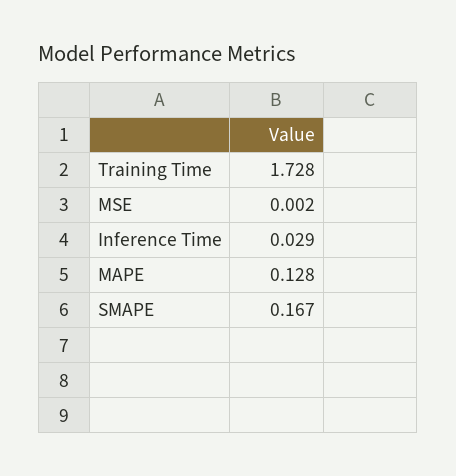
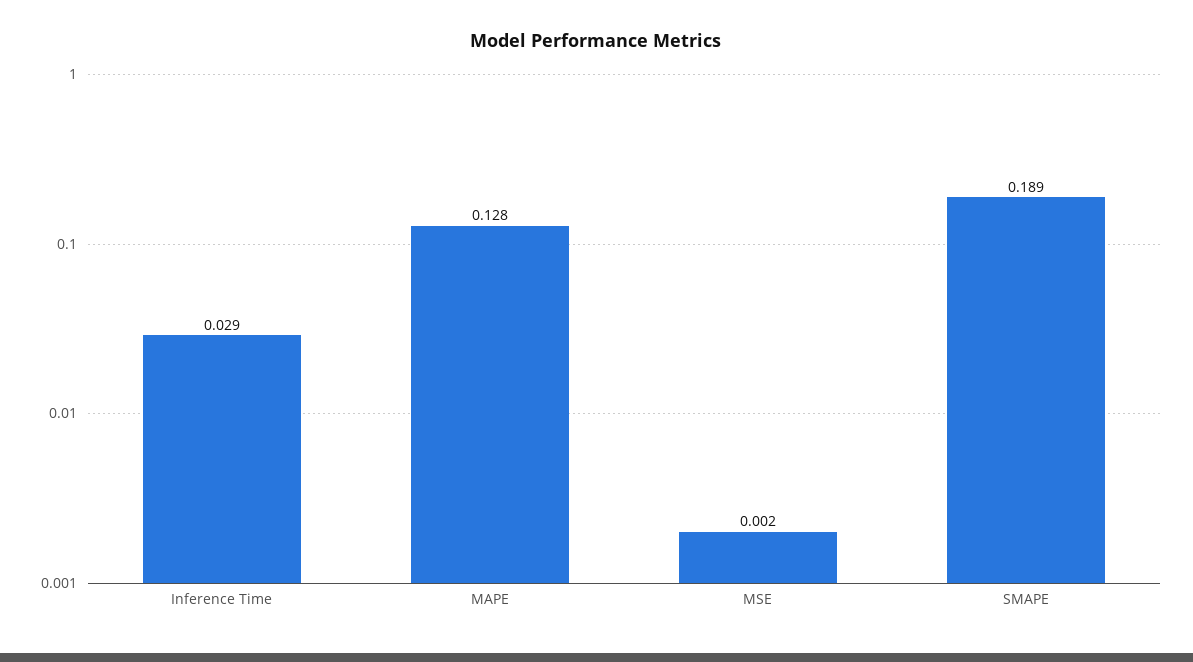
  {
-   "Training Time": 1.728,
    "MSE": 0.002,
    "Inference Time": 0.029,
    "MAPE": 0.128,
-   "SMAPE": 0.167
+   "SMAPE": 0.189
  }

